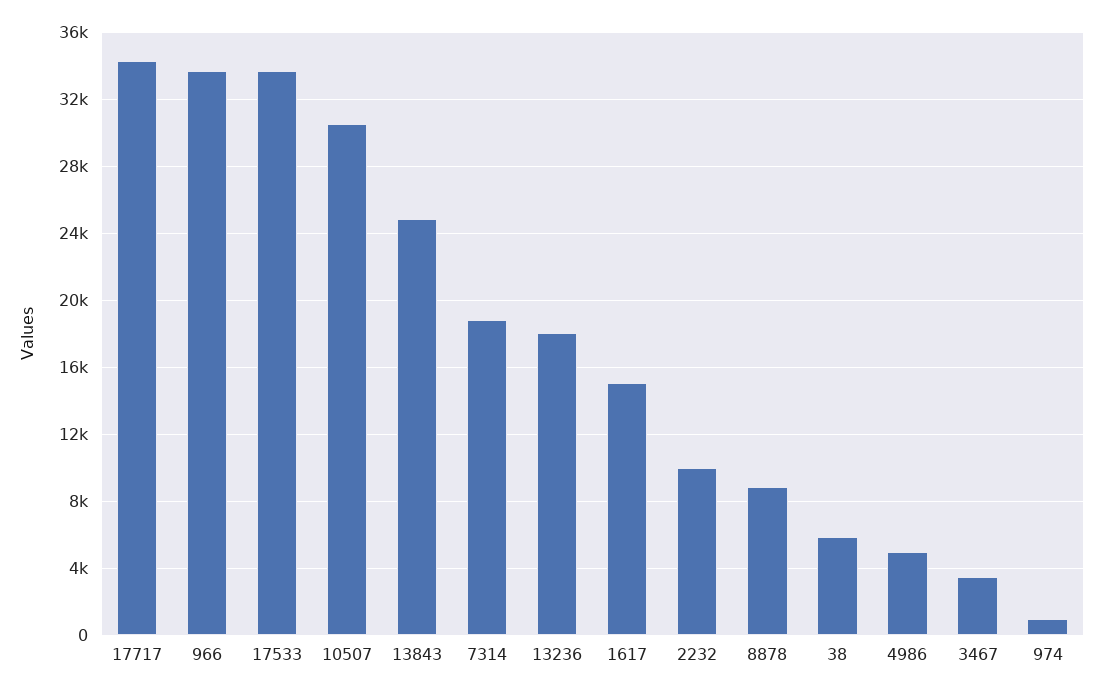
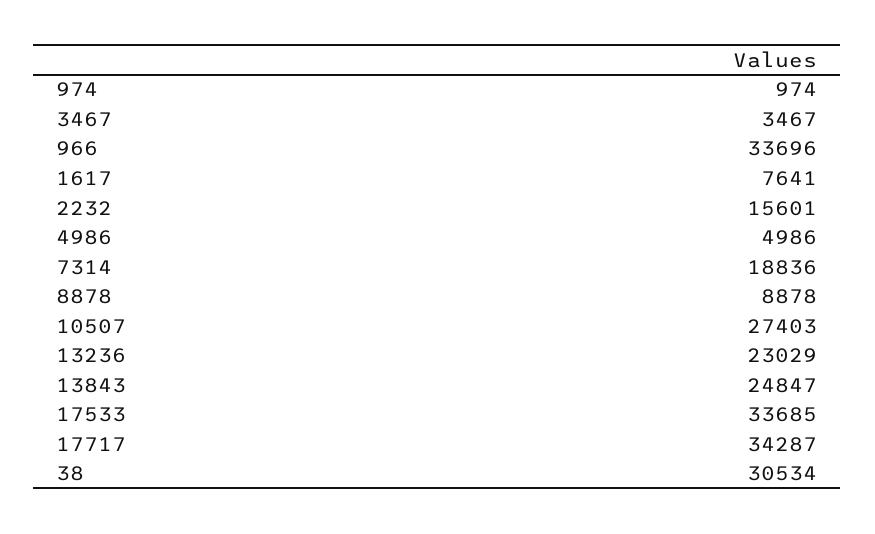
  {
    "17717": 34287,
    "966": 33696,
    "17533": 33685,
-   "10507": 30500,
+   "10507": 27403,
    "13843": 24847,
    "7314": 18836,
-   "13236": 18000,
+   "13236": 23029,
-   "1617": 15000,
+   "1617": 7641,
-   "2232": 10000,
+   "2232": 15601,
    "8878": 8878,
-   "38": 6000,
+   "38": 30534,
    "4986": 4986,
    "3467": 3467,
    "974": 974
  }

